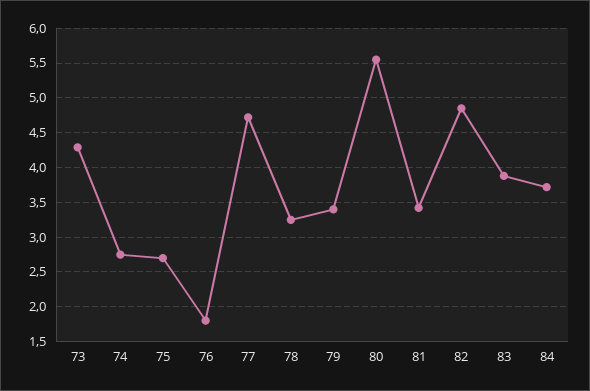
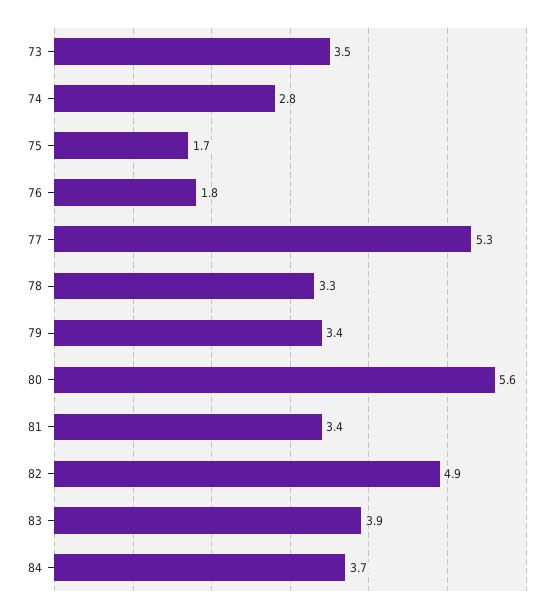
  {
-   "73": 4.3,
+   "73": 3.5,
    "74": 2.8,
-   "75": 2.7,
+   "75": 1.7,
    "76": 1.8,
-   "77": 4.7,
+   "77": 5.3,
    "78": 3.3,
    "79": 3.4,
    "80": 5.6,
    "81": 3.4,
    "82": 4.9,
    "83": 3.9,
    "84": 3.7
  }

